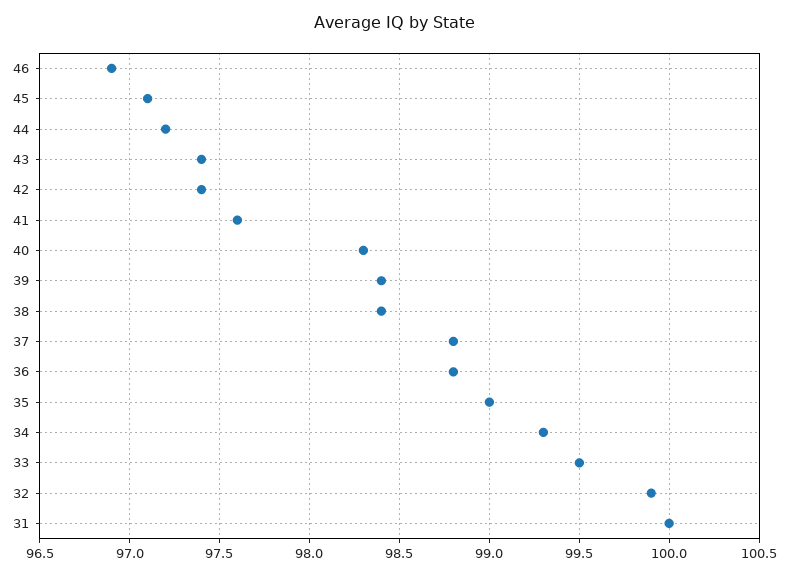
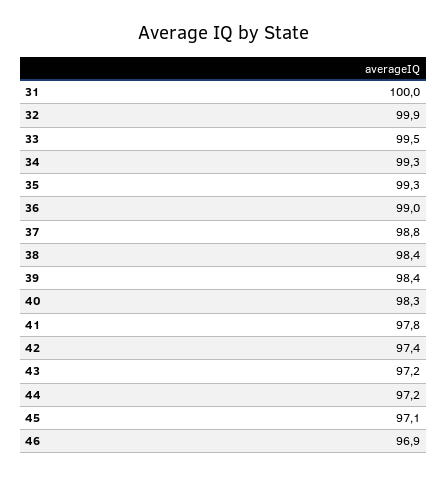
  {
    "46": 96.9,
    "45": 97.1,
    "44": 97.2,
-   "43": 97.4,
+   "43": 97.2,
    "42": 97.4,
-   "41": 97.6,
+   "41": 97.8,
    "40": 98.3,
    "39": 98.4,
    "38": 98.4,
    "37": 98.8,
-   "36": 98.8,
+   "36": 99,
-   "35": 99,
+   "35": 99.3,
    "34": 99.3,
    "33": 99.5,
    "32": 99.9,
    "31": 100
  }

